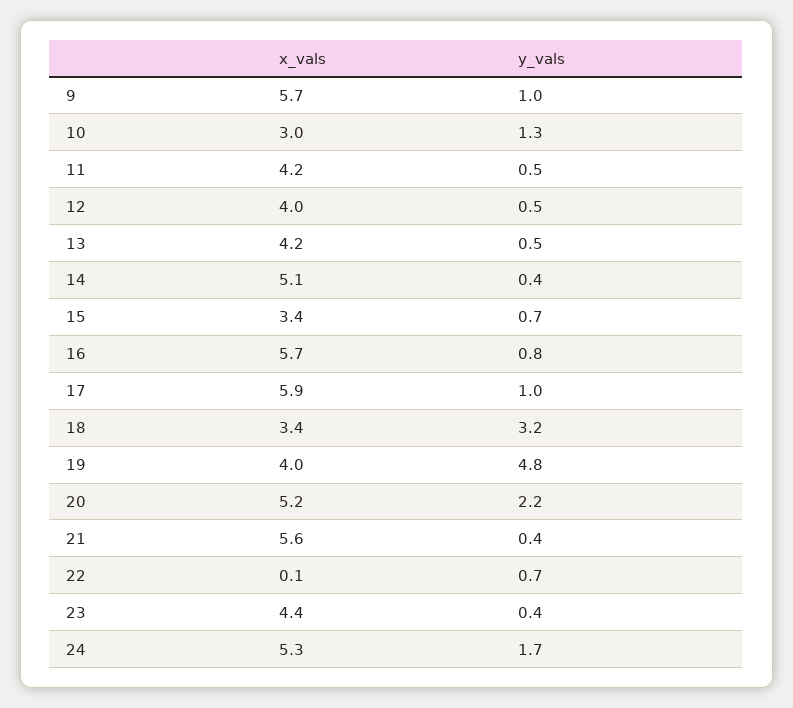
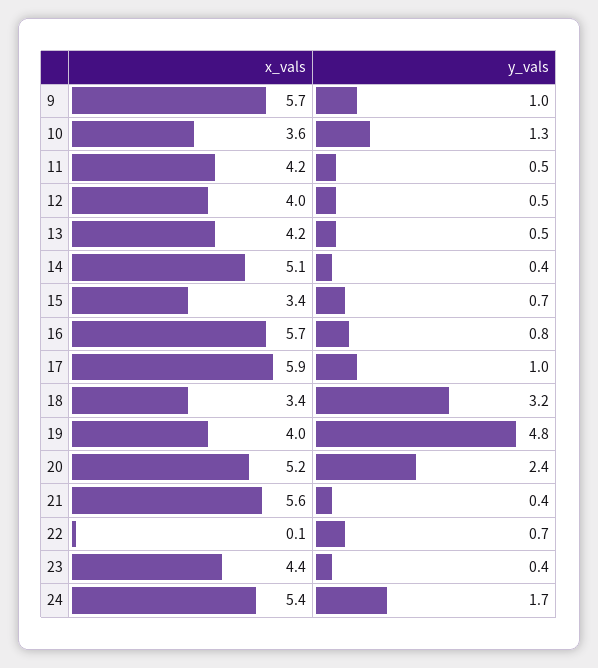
  {
    "x_vals": {
      "9": 5.7,
-     "10": 3,
+     "10": 3.6,
      "11": 4.2,
      "12": 4,
      "13": 4.2,
      "14": 5.1,
      "15": 3.4,
      "16": 5.7,
      "17": 5.9,
      "18": 3.4,
      "19": 4,
      "20": 5.2,
      "21": 5.6,
      "22": 0.1,
      "23": 4.4,
-     "24": 5.3
+     "24": 5.4
    },
    "y_vals": {
      "9": 1,
      "10": 1.3,
      "11": 0.5,
      "12": 0.5,
      "13": 0.5,
      "14": 0.4,
      "15": 0.7,
      "16": 0.8,
      "17": 1,
      "18": 3.2,
      "19": 4.8,
-     "20": 2.2,
+     "20": 2.4,
      "21": 0.4,
      "22": 0.7,
      "23": 0.4,
      "24": 1.7
    }
  }

